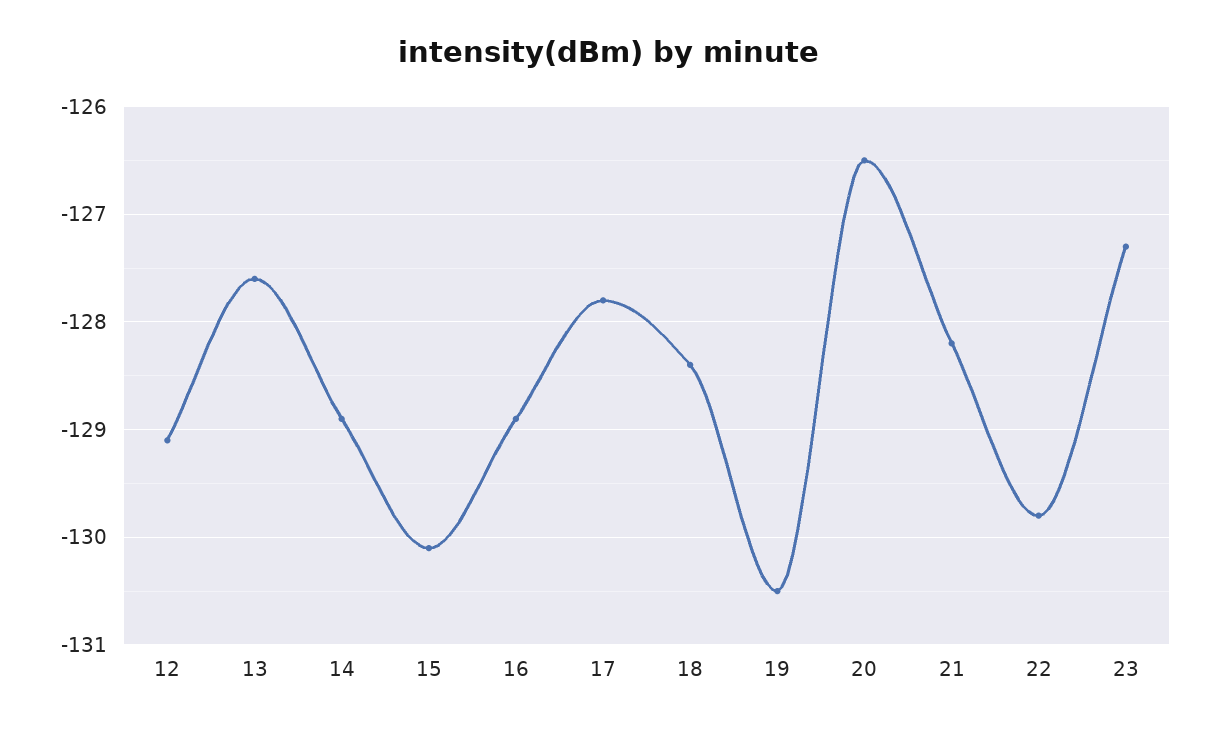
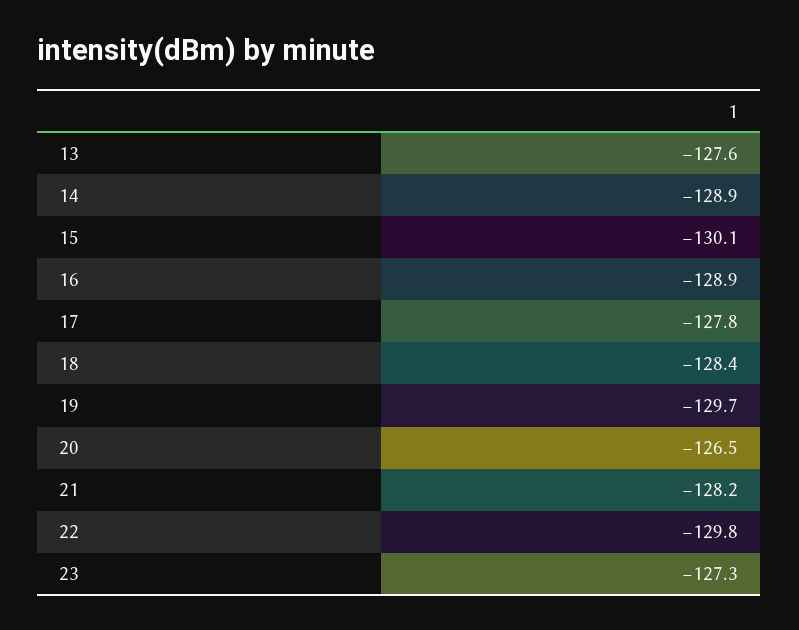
  {
-   "12": -129.1,
    "13": -127.6,
    "14": -128.9,
    "15": -130.1,
    "16": -128.9,
    "17": -127.8,
    "18": -128.4,
-   "19": -130.5,
+   "19": -129.7,
    "20": -126.5,
    "21": -128.2,
    "22": -129.8,
    "23": -127.3
  }

